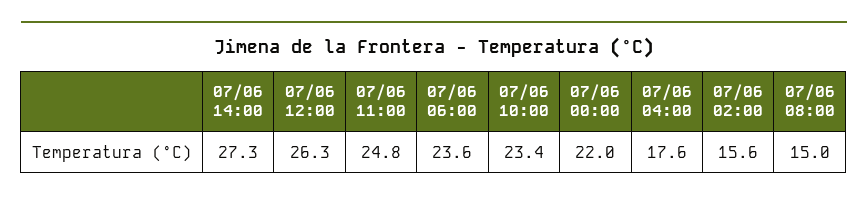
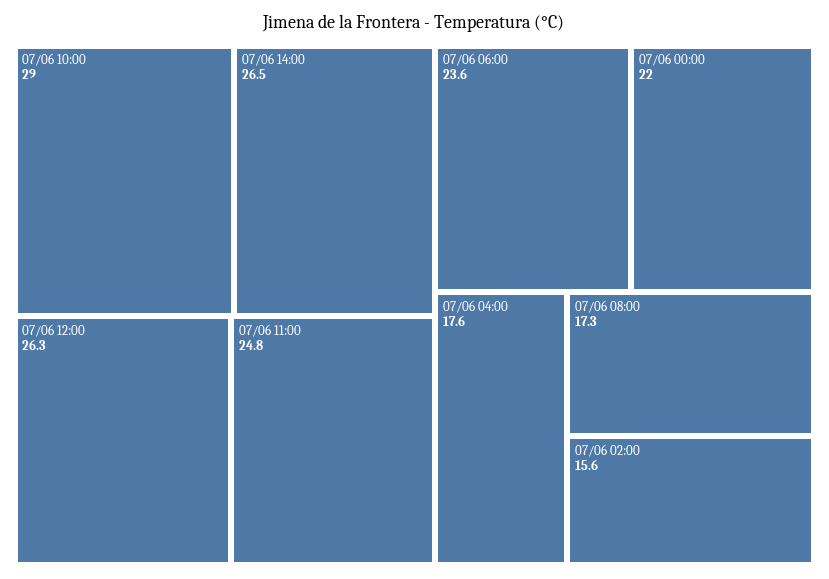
  {
-   "07/06 14:00": 27.3,
+   "07/06 14:00": 26.5,
    "07/06 12:00": 26.3,
    "07/06 11:00": 24.8,
    "07/06 06:00": 23.6,
-   "07/06 10:00": 23.4,
+   "07/06 10:00": 29,
    "07/06 00:00": 22,
    "07/06 04:00": 17.6,
    "07/06 02:00": 15.6,
-   "07/06 08:00": 15
+   "07/06 08:00": 17.3
  }

